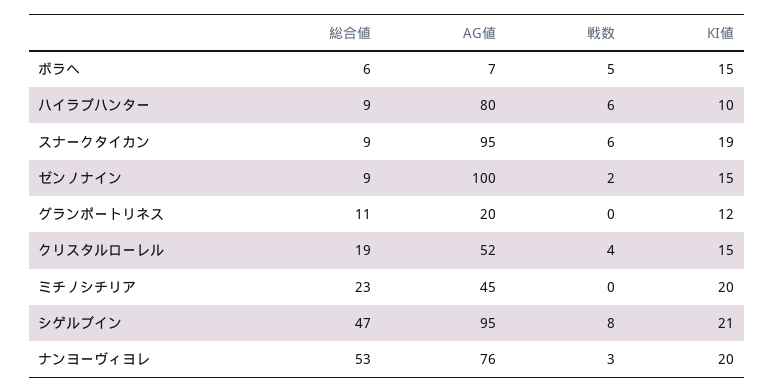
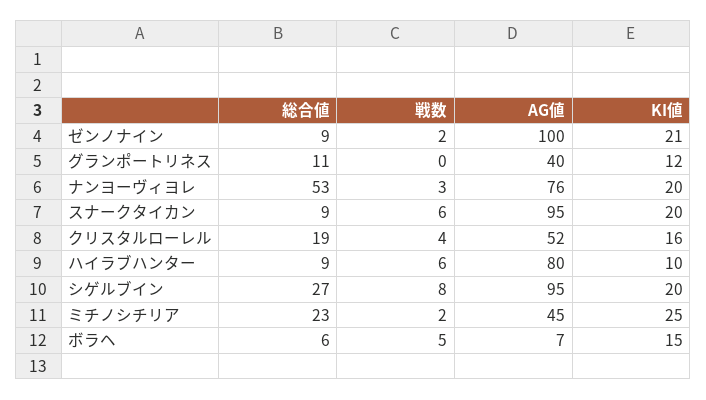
  {
    "総合値": {
      "ボラヘ": 6,
      "ハイラブハンター": 9,
      "スナークタイカン": 9,
      "ゼンノナイン": 9,
      "グランポートリネス": 11,
      "クリスタルローレル": 19,
      "ミチノシチリア": 23,
-     "シゲルブイン": 47,
+     "シゲルブイン": 27,
      "ナンヨーヴィヨレ": 53
    },
    "AG値": {
      "ボラヘ": 7,
      "ハイラブハンター": 80,
      "スナークタイカン": 95,
      "ゼンノナイン": 100,
-     "グランポートリネス": 20,
+     "グランポートリネス": 40,
      "クリスタルローレル": 52,
      "ミチノシチリア": 45,
      "シゲルブイン": 95,
      "ナンヨーヴィヨレ": 76
    },
    "戦数": {
      "ボラヘ": 5,
      "ハイラブハンター": 6,
      "スナークタイカン": 6,
      "ゼンノナイン": 2,
      "グランポートリネス": 0,
      "クリスタルローレル": 4,
-     "ミチノシチリア": 0,
+     "ミチノシチリア": 2,
      "シゲルブイン": 8,
      "ナンヨーヴィヨレ": 3
    },
    "KI値": {
      "ボラヘ": 15,
      "ハイラブハンター": 10,
-     "スナークタイカン": 19,
+     "スナークタイカン": 20,
-     "ゼンノナイン": 15,
+     "ゼンノナイン": 21,
      "グランポートリネス": 12,
-     "クリスタルローレル": 15,
+     "クリスタルローレル": 16,
-     "ミチノシチリア": 20,
+     "ミチノシチリア": 25,
-     "シゲルブイン": 21,
+     "シゲルブイン": 20,
      "ナンヨーヴィヨレ": 20
    }
  }

